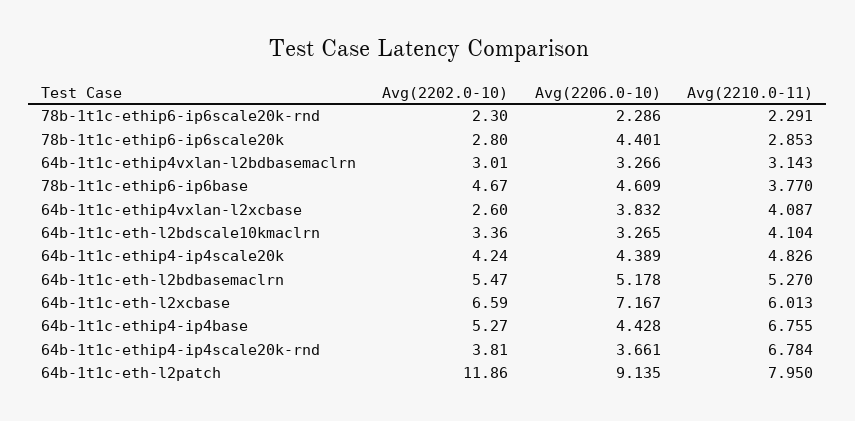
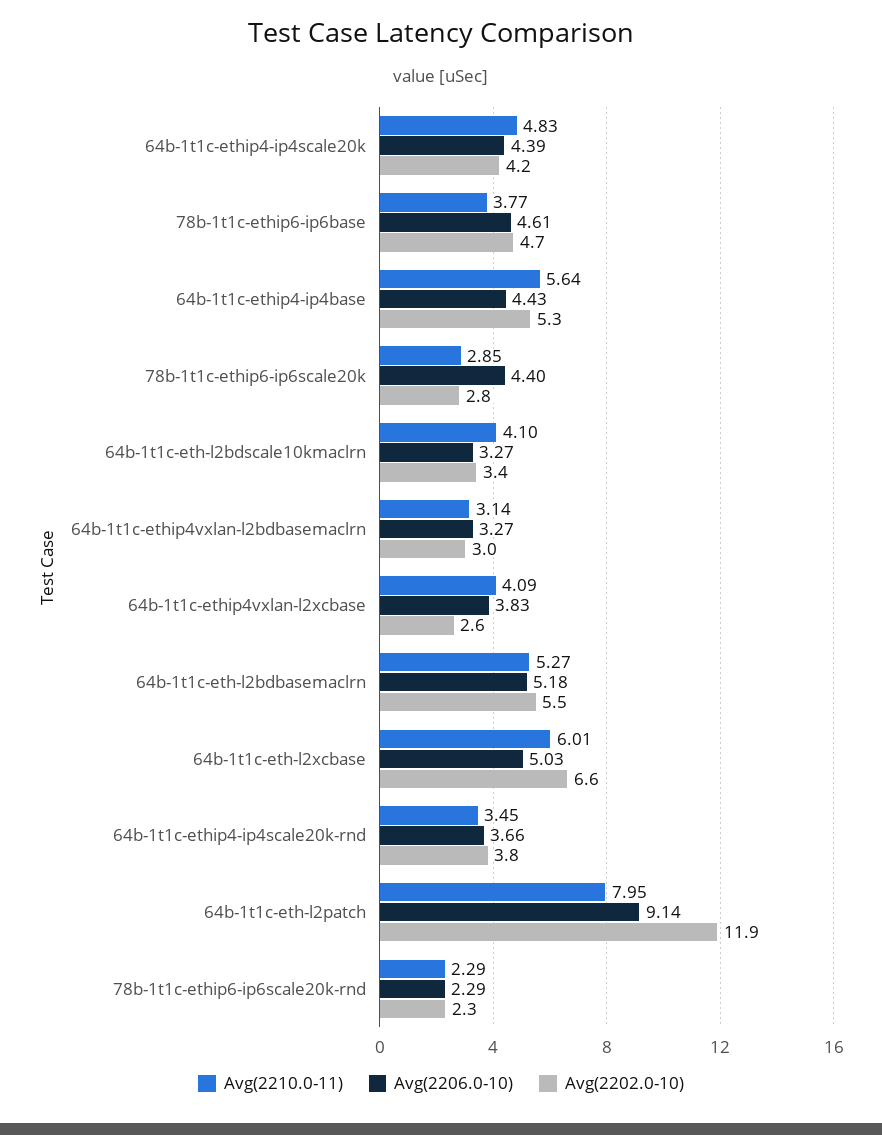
  {
    "Avg(2202.0-10)": {
      "78b-1t1c-ethip6-ip6scale20k-rnd": 2.3,
      "78b-1t1c-ethip6-ip6scale20k": 2.8,
      "64b-1t1c-ethip4vxlan-l2bdbasemaclrn": 3.01,
      "78b-1t1c-ethip6-ip6base": 4.67,
      "64b-1t1c-ethip4vxlan-l2xcbase": 2.6,
      "64b-1t1c-eth-l2bdscale10kmaclrn": 3.36,
      "64b-1t1c-ethip4-ip4scale20k": 4.24,
      "64b-1t1c-eth-l2bdbasemaclrn": 5.47,
      "64b-1t1c-eth-l2xcbase": 6.59,
      "64b-1t1c-ethip4-ip4base": 5.27,
      "64b-1t1c-ethip4-ip4scale20k-rnd": 3.81,
      "64b-1t1c-eth-l2patch": 11.86
    },
    "Avg(2206.0-10)": {
      "78b-1t1c-ethip6-ip6scale20k-rnd": 2.286,
      "78b-1t1c-ethip6-ip6scale20k": 4.401,
      "64b-1t1c-ethip4vxlan-l2bdbasemaclrn": 3.266,
      "78b-1t1c-ethip6-ip6base": 4.609,
      "64b-1t1c-ethip4vxlan-l2xcbase": 3.832,
      "64b-1t1c-eth-l2bdscale10kmaclrn": 3.265,
      "64b-1t1c-ethip4-ip4scale20k": 4.389,
      "64b-1t1c-eth-l2bdbasemaclrn": 5.178,
-     "64b-1t1c-eth-l2xcbase": 7.167,
+     "64b-1t1c-eth-l2xcbase": 5.03,
      "64b-1t1c-ethip4-ip4base": 4.428,
      "64b-1t1c-ethip4-ip4scale20k-rnd": 3.661,
      "64b-1t1c-eth-l2patch": 9.135
    },
    "Avg(2210.0-11)": {
      "78b-1t1c-ethip6-ip6scale20k-rnd": 2.291,
      "78b-1t1c-ethip6-ip6scale20k": 2.853,
      "64b-1t1c-ethip4vxlan-l2bdbasemaclrn": 3.143,
      "78b-1t1c-ethip6-ip6base": 3.77,
      "64b-1t1c-ethip4vxlan-l2xcbase": 4.087,
      "64b-1t1c-eth-l2bdscale10kmaclrn": 4.104,
      "64b-1t1c-ethip4-ip4scale20k": 4.826,
      "64b-1t1c-eth-l2bdbasemaclrn": 5.27,
      "64b-1t1c-eth-l2xcbase": 6.013,
-     "64b-1t1c-ethip4-ip4base": 6.755,
+     "64b-1t1c-ethip4-ip4base": 5.64,
-     "64b-1t1c-ethip4-ip4scale20k-rnd": 6.784,
+     "64b-1t1c-ethip4-ip4scale20k-rnd": 3.45,
      "64b-1t1c-eth-l2patch": 7.95
    }
  }

